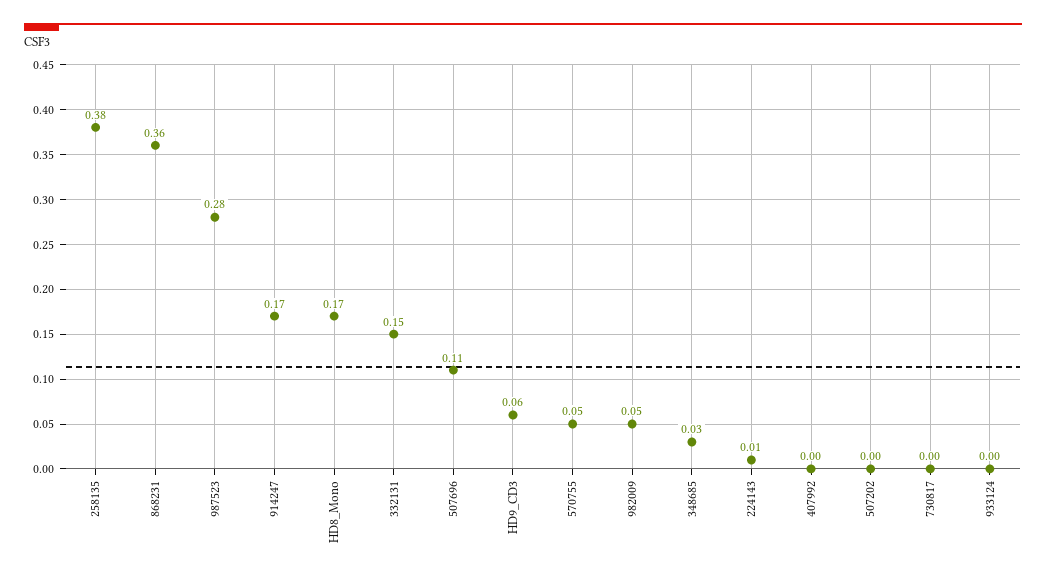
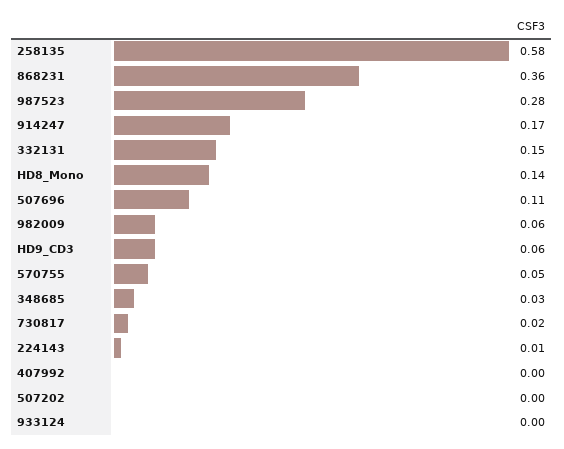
  {
-   "258135": 0.38,
+   "258135": 0.58,
    "868231": 0.36,
    "987523": 0.28,
    "914247": 0.17,
-   "HD8_Mono": 0.17,
+   "HD8_Mono": 0.14,
    "332131": 0.15,
    "507696": 0.11,
    "HD9_CD3": 0.06,
    "570755": 0.05,
-   "982009": 0.05,
+   "982009": 0.06,
    "348685": 0.03,
    "224143": 0.01,
    "407992": 0,
    "507202": 0,
-   "730817": 0,
+   "730817": 0.02,
    "933124": 0
  }

